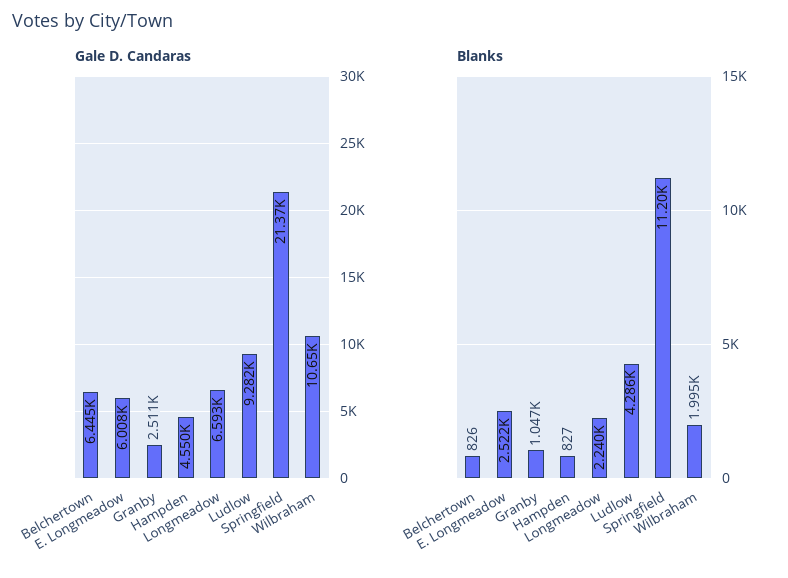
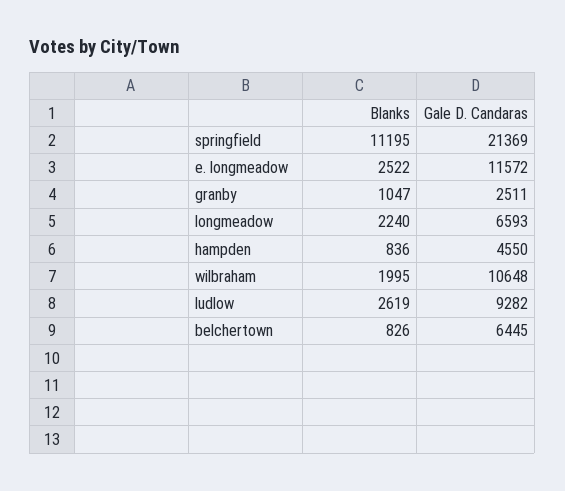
  {
    "Gale D. Candaras": {
      "Belchertown": 6445,
-     "E. Longmeadow": 6008,
+     "E. Longmeadow": 11572,
      "Granby": 2511,
      "Hampden": 4550,
      "Longmeadow": 6593,
      "Ludlow": 9282,
      "Springfield": 21369,
      "Wilbraham": 10648
    },
    "Blanks": {
      "Belchertown": 826,
      "E. Longmeadow": 2522,
      "Granby": 1047,
-     "Hampden": 827,
+     "Hampden": 836,
      "Longmeadow": 2240,
-     "Ludlow": 4286,
+     "Ludlow": 2619,
      "Springfield": 11195,
      "Wilbraham": 1995
    }
  }

